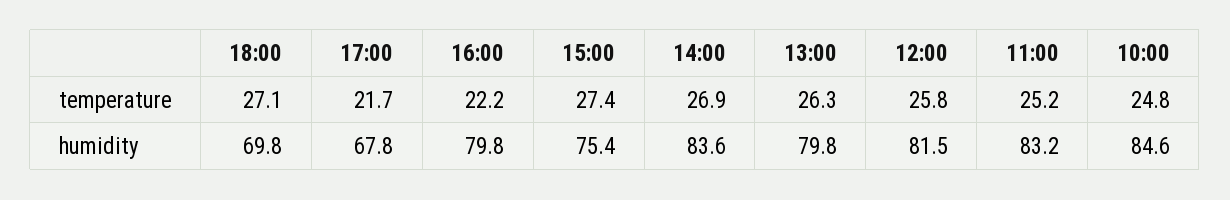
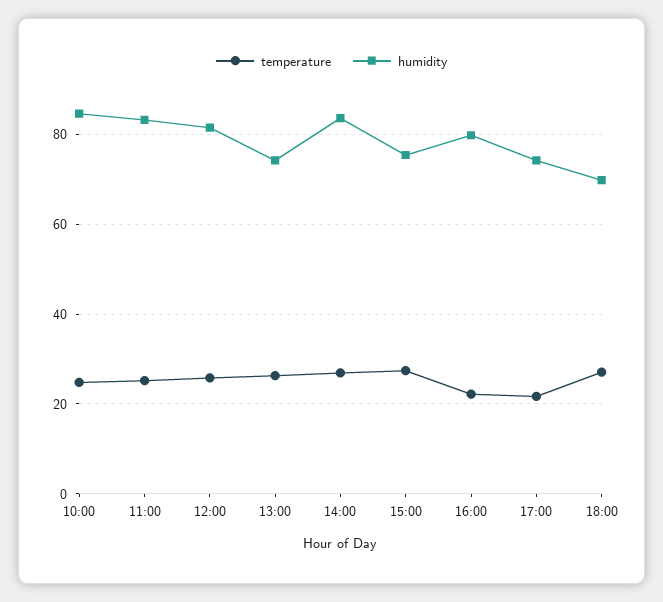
  {
    "temperature": {
      "18:00": 27.1,
      "17:00": 21.7,
      "16:00": 22.2,
      "15:00": 27.4,
      "14:00": 26.9,
      "13:00": 26.3,
      "12:00": 25.8,
      "11:00": 25.2,
      "10:00": 24.8
    },
    "humidity": {
      "18:00": 69.8,
-     "17:00": 67.8,
+     "17:00": 74,
      "16:00": 79.8,
      "15:00": 75.4,
      "14:00": 83.6,
-     "13:00": 79.8,
+     "13:00": 74,
      "12:00": 81.5,
      "11:00": 83.2,
      "10:00": 84.6
    }
  }

